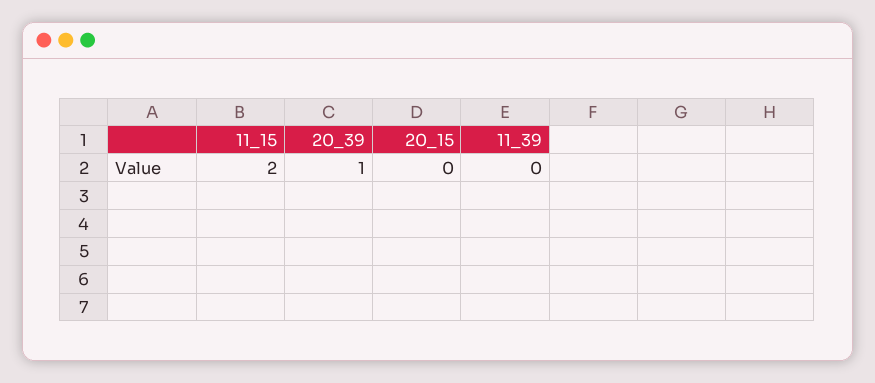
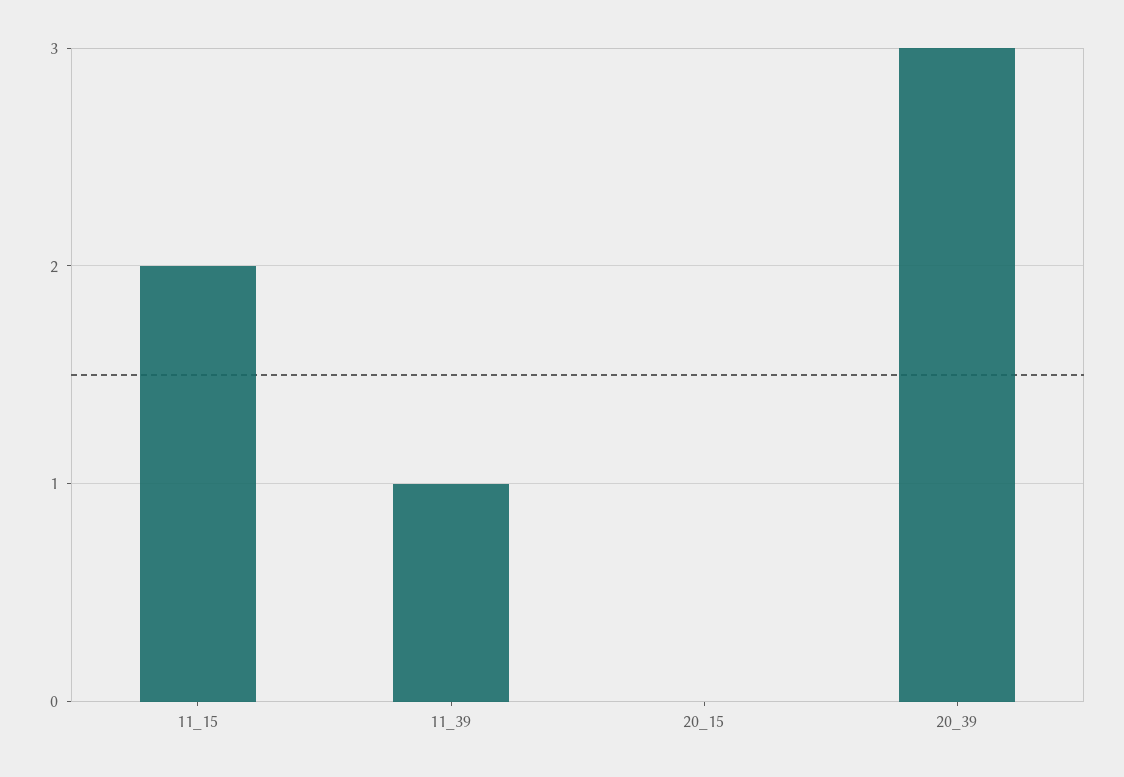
  {
    "11_15": 2,
-   "20_39": 1,
+   "20_39": 3,
    "20_15": 0,
-   "11_39": 0
+   "11_39": 1
  }

